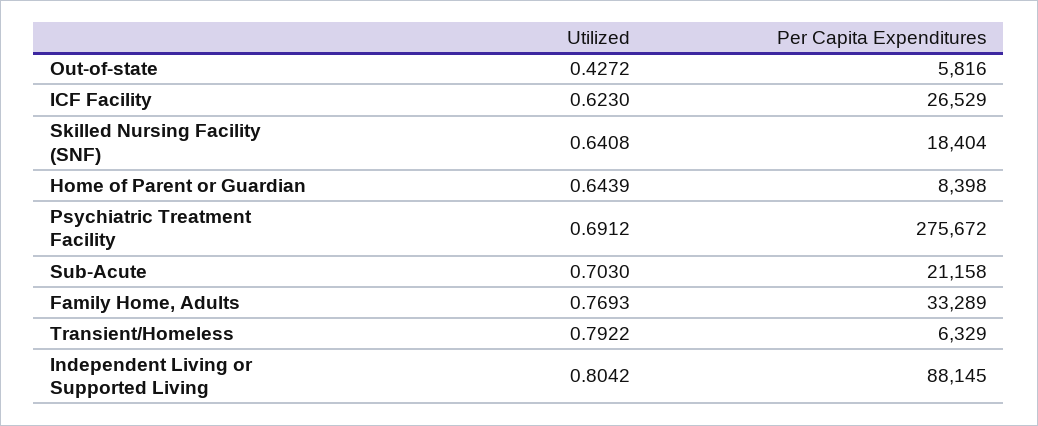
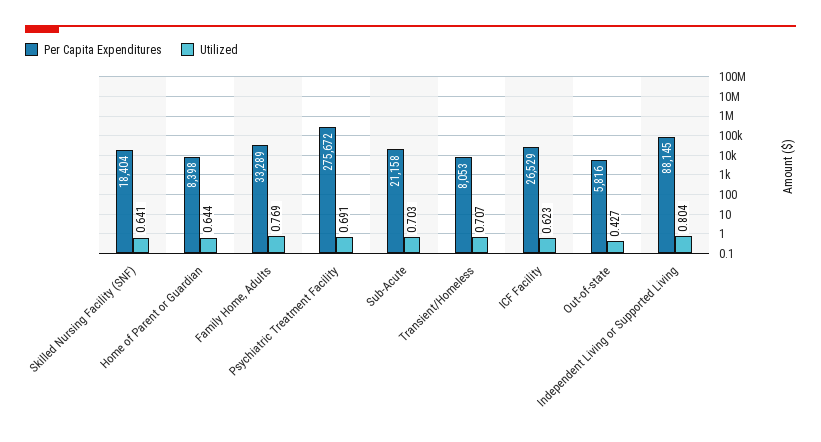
  {
    "Utilized": {
      "Out-of-state": 0.4272,
      "ICF Facility": 0.623,
      "Skilled Nursing Facility (SNF)": 0.6408,
      "Home of Parent or Guardian": 0.6439,
      "Psychiatric Treatment Facility": 0.6912,
      "Sub-Acute": 0.703,
      "Family Home, Adults": 0.7693,
-     "Transient/Homeless": 0.7922,
+     "Transient/Homeless": 0.707,
      "Independent Living or Supported Living": 0.8042
    },
    "Per Capita Expenditures": {
      "Out-of-state": 5816,
      "ICF Facility": 26529,
      "Skilled Nursing Facility (SNF)": 18404,
      "Home of Parent or Guardian": 8398,
      "Psychiatric Treatment Facility": 275672,
      "Sub-Acute": 21158,
      "Family Home, Adults": 33289,
-     "Transient/Homeless": 6329,
+     "Transient/Homeless": 8053,
      "Independent Living or Supported Living": 88145
    }
  }

